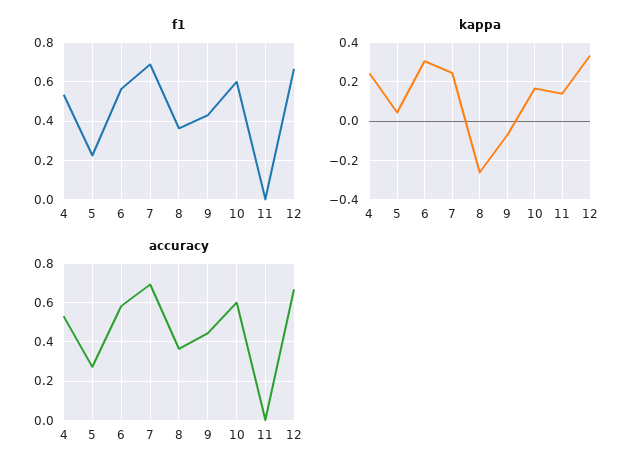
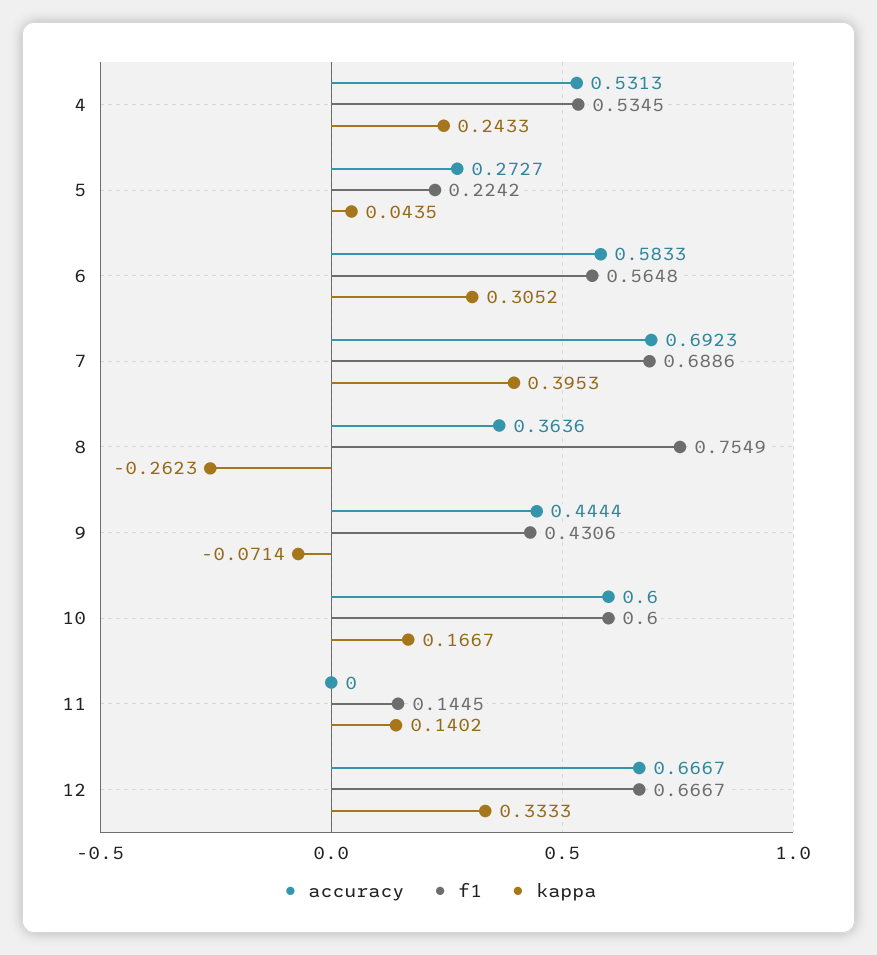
  {
    "f1": {
      "4": 0.5345,
      "5": 0.2242,
      "6": 0.5648,
      "7": 0.6886,
-     "8": 0.35,
+     "8": 0.7549,
      "9": 0.4306,
      "10": 0.6,
-     "11": 0,
+     "11": 0.1445,
      "12": 0.6667
    },
    "kappa": {
      "4": 0.2433,
      "5": 0.0435,
      "6": 0.3052,
-     "7": 0.25,
+     "7": 0.3953,
      "8": -0.2623,
      "9": -0.0714,
      "10": 0.1667,
      "11": 0.1402,
      "12": 0.3333
    },
    "accuracy": {
      "4": 0.5313,
      "5": 0.2727,
      "6": 0.5833,
      "7": 0.6923,
      "8": 0.3636,
      "9": 0.4444,
      "10": 0.6,
      "11": 0,
      "12": 0.6667
    }
  }

